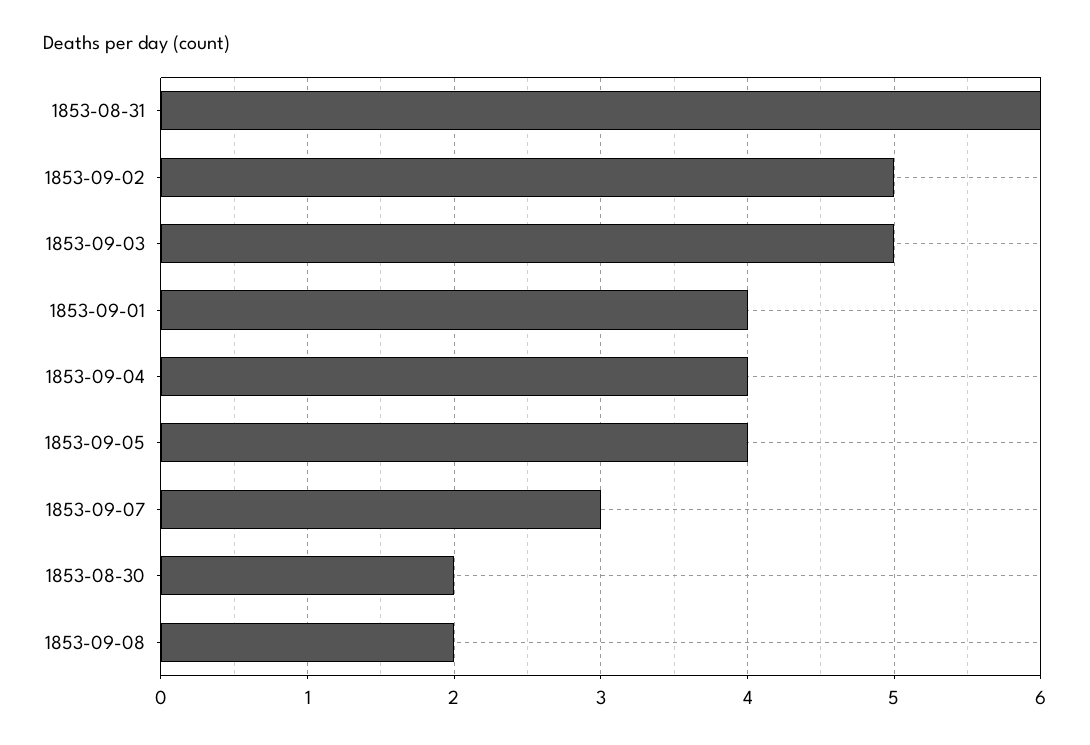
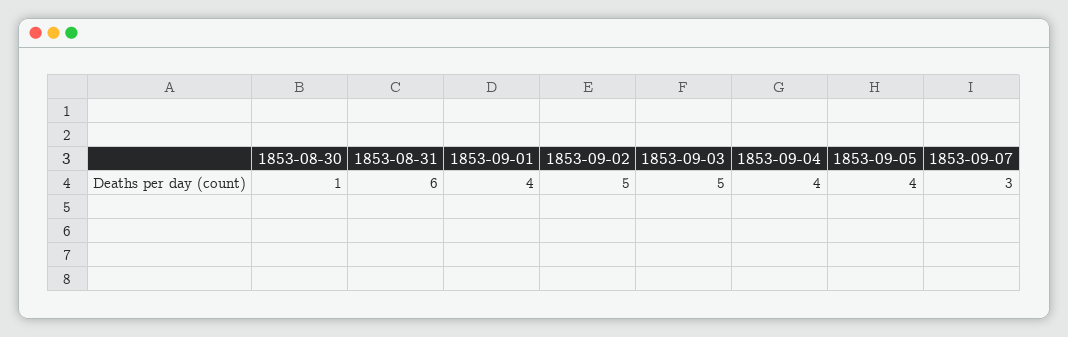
  {
    "1853-08-31": 6,
    "1853-09-02": 5,
    "1853-09-03": 5,
    "1853-09-01": 4,
    "1853-09-04": 4,
    "1853-09-05": 4,
    "1853-09-07": 3,
-   "1853-08-30": 2,
+   "1853-08-30": 1
-   "1853-09-08": 2
  }

